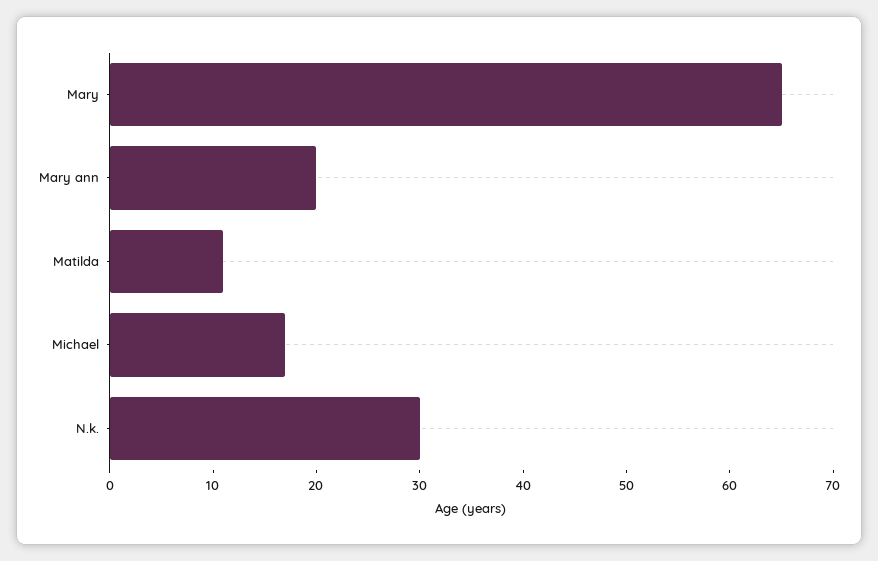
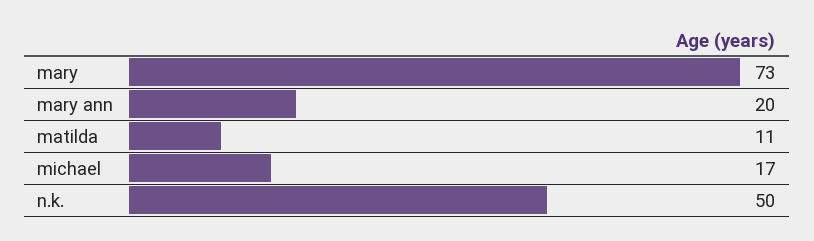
  {
-   "Mary": 65,
+   "Mary": 73,
    "Mary ann": 20,
    "Matilda": 11,
    "Michael": 17,
-   "N.k.": 30
+   "N.k.": 50
  }

